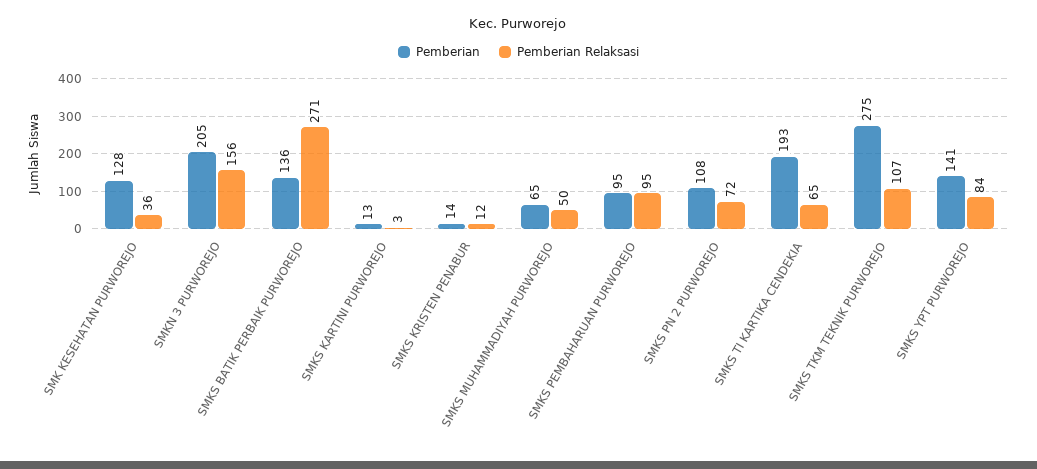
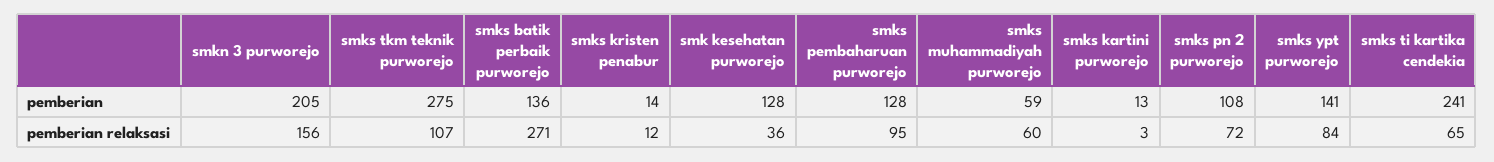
  {
    "Pemberian": {
      "SMK KESEHATAN PURWOREJO": 128,
      "SMKN 3 PURWOREJO": 205,
      "SMKS BATIK PERBAIK PURWOREJO": 136,
      "SMKS KARTINI PURWOREJO": 13,
      "SMKS KRISTEN PENABUR": 14,
-     "SMKS MUHAMMADIYAH PURWOREJO": 65,
+     "SMKS MUHAMMADIYAH PURWOREJO": 59,
-     "SMKS PEMBAHARUAN PURWOREJO": 95,
+     "SMKS PEMBAHARUAN PURWOREJO": 128,
      "SMKS PN 2 PURWOREJO": 108,
-     "SMKS TI KARTIKA CENDEKIA": 193,
+     "SMKS TI KARTIKA CENDEKIA": 241,
      "SMKS TKM TEKNIK PURWOREJO": 275,
      "SMKS YPT PURWOREJO": 141
    },
    "Pemberian Relaksasi": {
      "SMK KESEHATAN PURWOREJO": 36,
      "SMKN 3 PURWOREJO": 156,
      "SMKS BATIK PERBAIK PURWOREJO": 271,
      "SMKS KARTINI PURWOREJO": 3,
      "SMKS KRISTEN PENABUR": 12,
-     "SMKS MUHAMMADIYAH PURWOREJO": 50,
+     "SMKS MUHAMMADIYAH PURWOREJO": 60,
      "SMKS PEMBAHARUAN PURWOREJO": 95,
      "SMKS PN 2 PURWOREJO": 72,
      "SMKS TI KARTIKA CENDEKIA": 65,
      "SMKS TKM TEKNIK PURWOREJO": 107,
      "SMKS YPT PURWOREJO": 84
    }
  }

